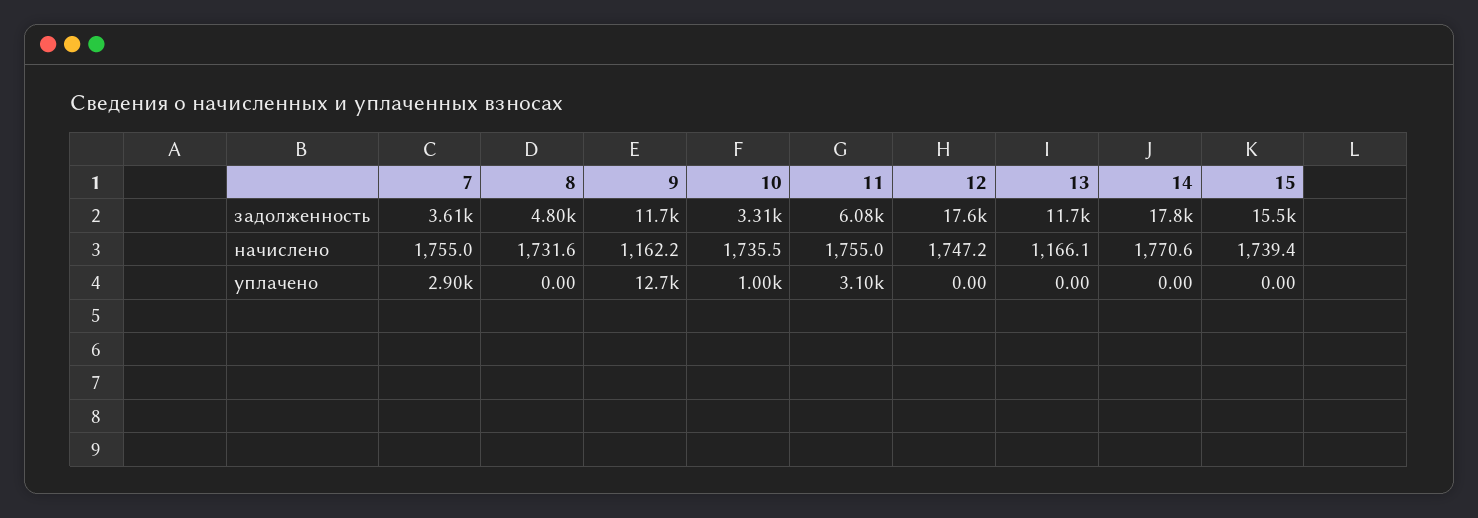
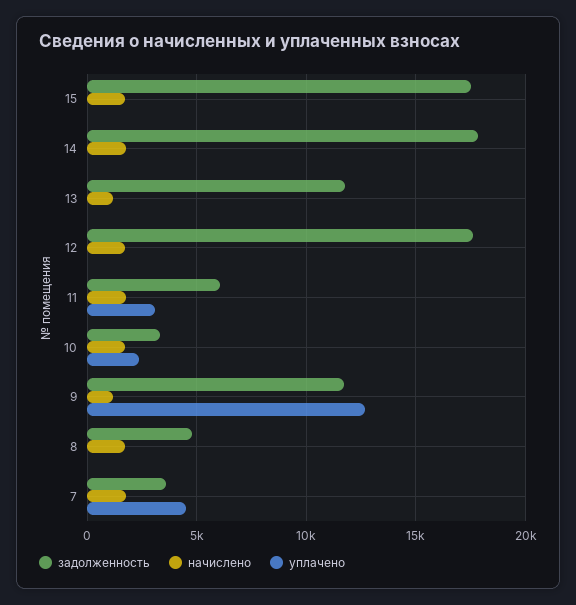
  {
    "задолженность": {
      "7": 3610,
      "8": 4800,
      "9": 11700,
      "10": 3310,
      "11": 6080,
      "12": 17600,
      "13": 11700,
      "14": 17800,
-     "15": 15500
+     "15": 17500
    },
    "начислено": {
      "7": 1755,
      "8": 1731.6,
      "9": 1162.2,
      "10": 1735.5,
      "11": 1755,
      "12": 1747.2,
      "13": 1166.1,
      "14": 1770.6,
      "15": 1739.4
    },
    "уплачено": {
-     "7": 2900,
+     "7": 4500,
      "8": 0,
      "9": 12700,
-     "10": 1000,
+     "10": 2500,
      "11": 3100,
      "12": 0,
      "13": 0,
      "14": 0,
      "15": 0
    }
  }

